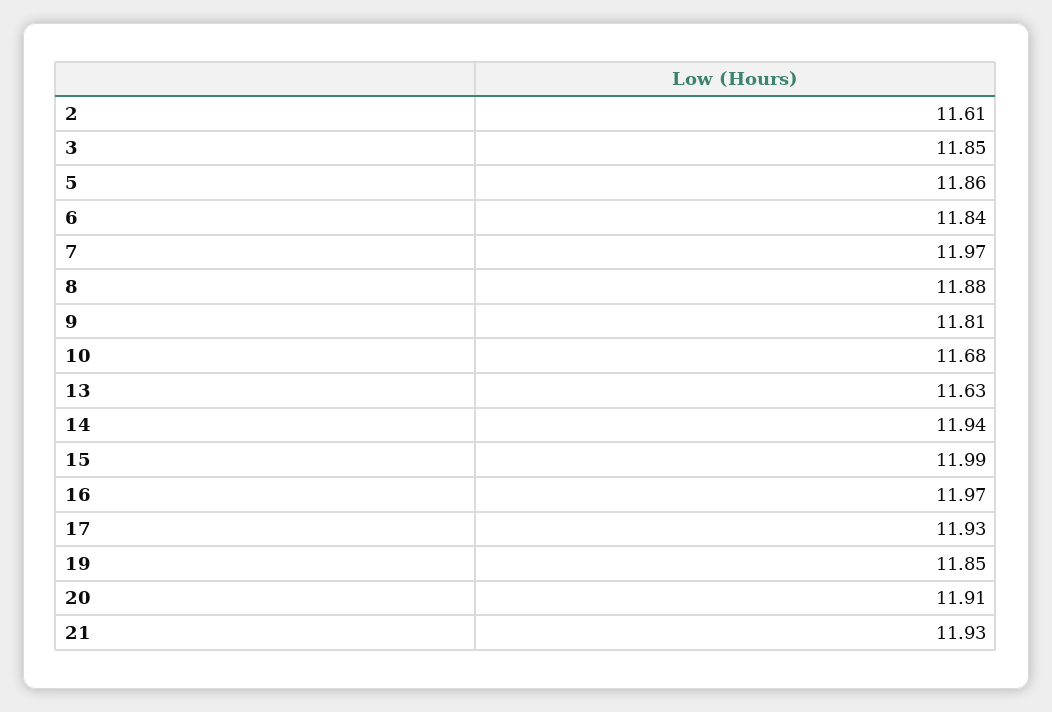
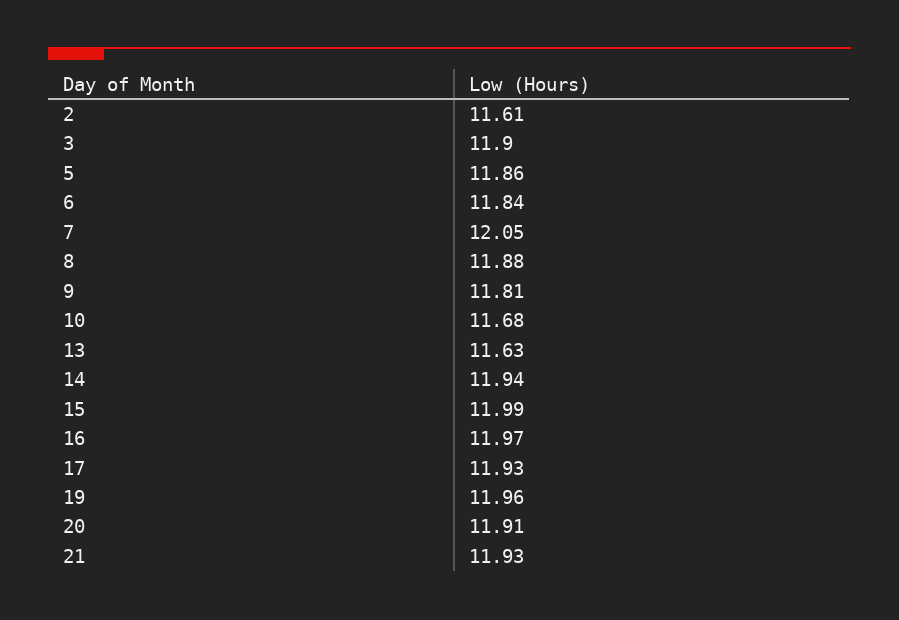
  {
    "2": 11.61,
-   "3": 11.85,
+   "3": 11.9,
    "5": 11.86,
    "6": 11.84,
-   "7": 11.97,
+   "7": 12.05,
    "8": 11.88,
    "9": 11.81,
    "10": 11.68,
    "13": 11.63,
    "14": 11.94,
    "15": 11.99,
    "16": 11.97,
    "17": 11.93,
-   "19": 11.85,
+   "19": 11.96,
    "20": 11.91,
    "21": 11.93
  }

